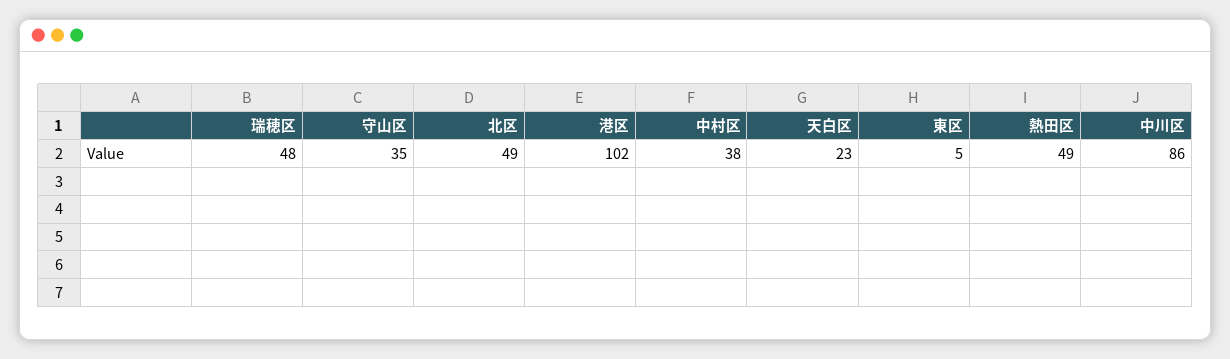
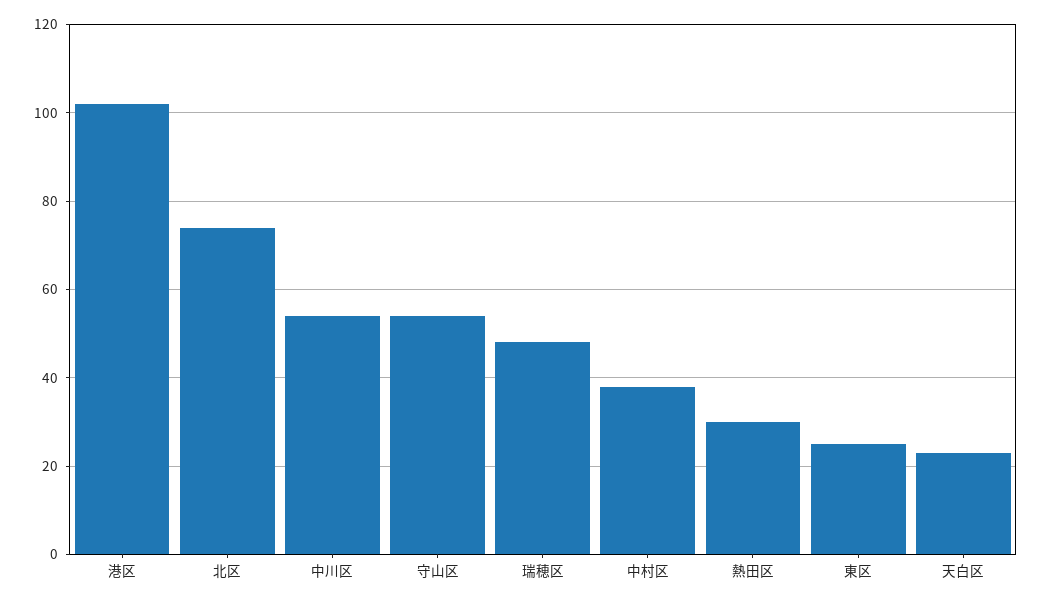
  {
    "瑞穂区": 48,
-   "守山区": 35,
+   "守山区": 55,
-   "北区": 49,
+   "北区": 75,
    "港区": 102,
    "中村区": 38,
    "天白区": 23,
-   "東区": 5,
+   "東区": 25,
-   "熱田区": 49,
+   "熱田区": 30,
-   "中川区": 86
+   "中川区": 55
  }

